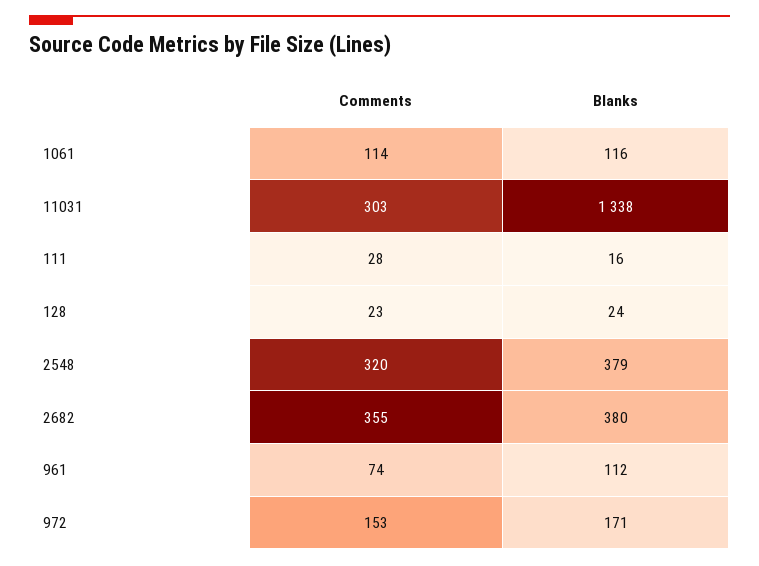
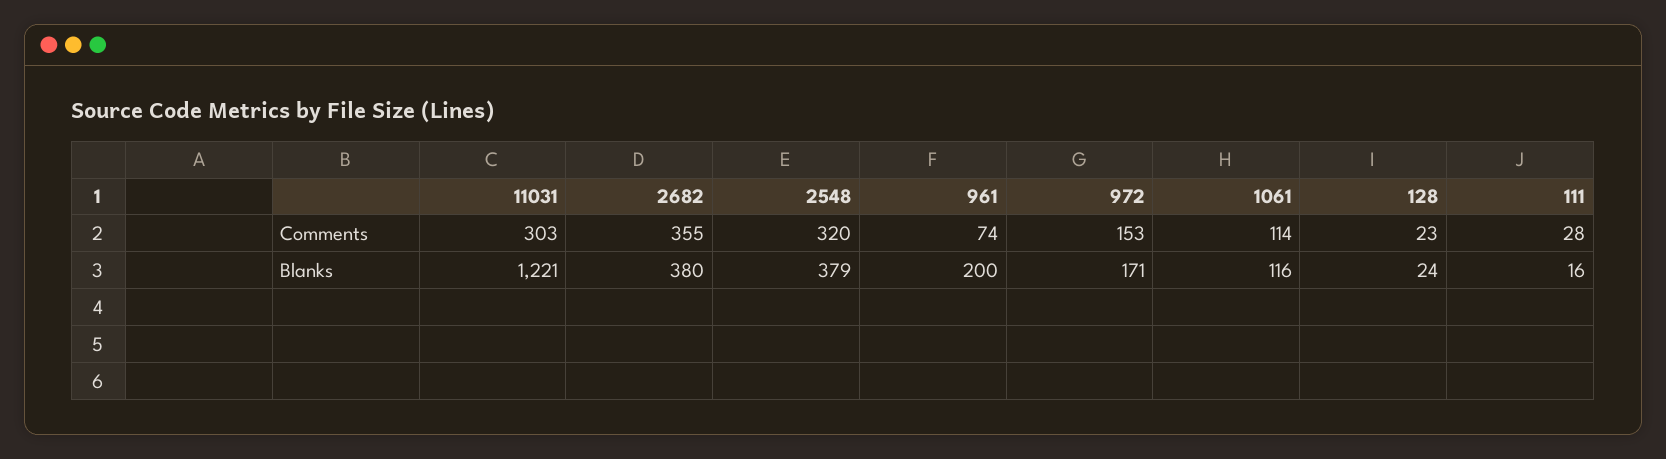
  {
    "Comments": {
      "1061": 114,
      "11031": 303,
      "111": 28,
      "128": 23,
      "2548": 320,
      "2682": 355,
      "961": 74,
      "972": 153
    },
    "Blanks": {
      "1061": 116,
-     "11031": 1338,
+     "11031": 1221,
      "111": 16,
      "128": 24,
      "2548": 379,
      "2682": 380,
-     "961": 112,
+     "961": 200,
      "972": 171
    }
  }

